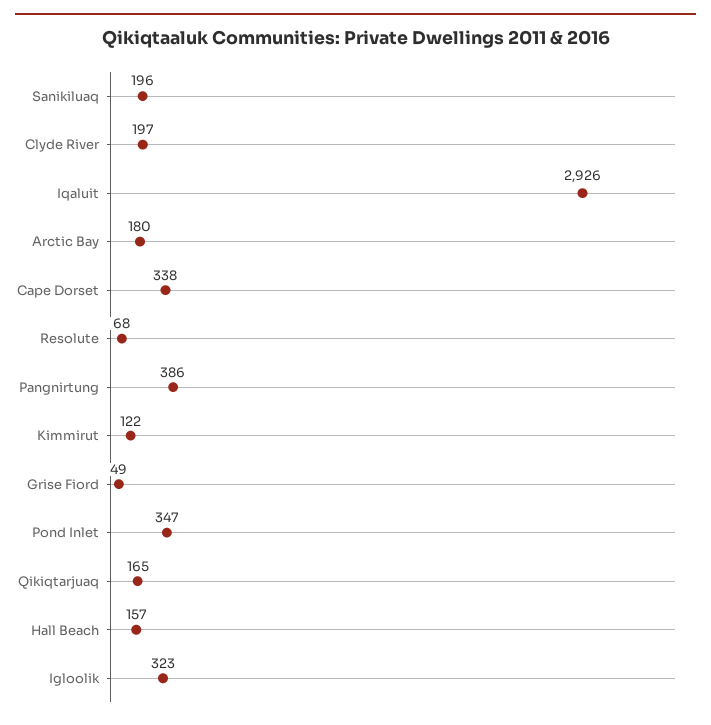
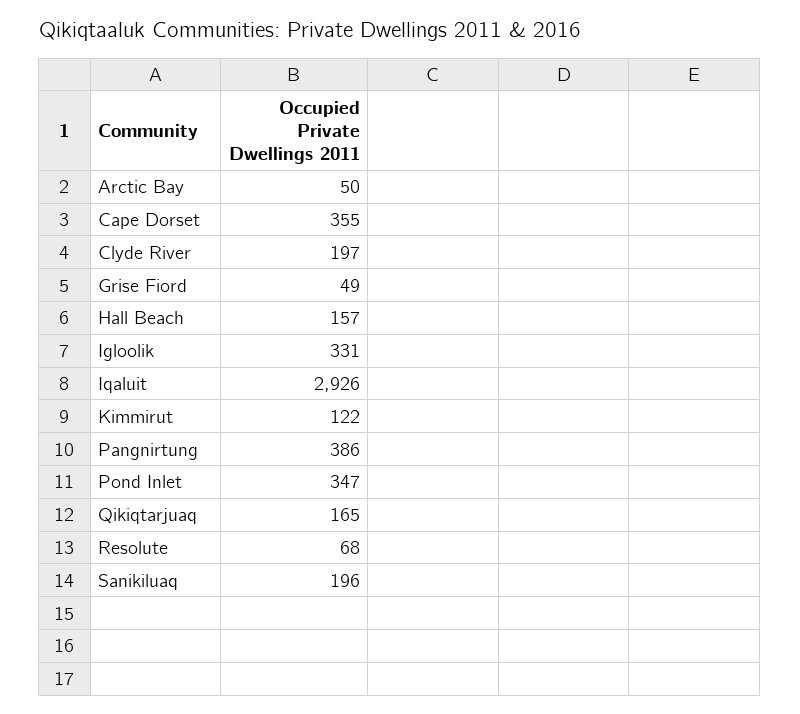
  {
    "Sanikiluaq": 196,
    "Clyde River": 197,
    "Iqaluit": 2926,
-   "Arctic Bay": 180,
+   "Arctic Bay": 50,
-   "Cape Dorset": 338,
+   "Cape Dorset": 355,
    "Resolute": 68,
    "Pangnirtung": 386,
    "Kimmirut": 122,
    "Grise Fiord": 49,
    "Pond Inlet": 347,
    "Qikiqtarjuaq": 165,
    "Hall Beach": 157,
-   "Igloolik": 323
+   "Igloolik": 331
  }

